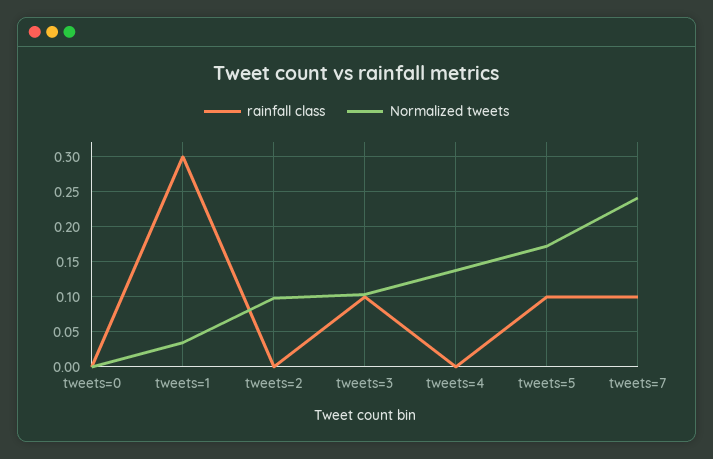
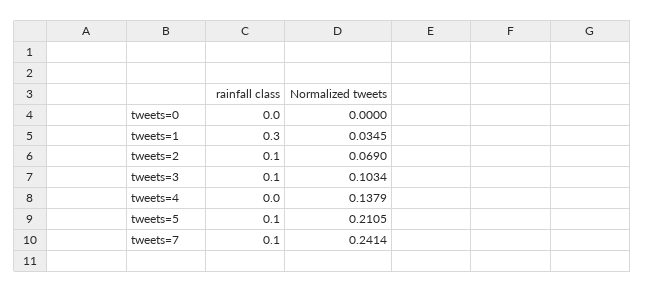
  {
    "rainfall class": {
      "tweets=0": 0,
      "tweets=1": 0.3,
-     "tweets=2": 0,
+     "tweets=2": 0.1,
      "tweets=3": 0.1,
      "tweets=4": 0,
      "tweets=5": 0.1,
      "tweets=7": 0.1
    },
    "Normalized tweets": {
      "tweets=0": 0,
      "tweets=1": 0.0345,
-     "tweets=2": 0.1,
+     "tweets=2": 0.069,
      "tweets=3": 0.1034,
      "tweets=4": 0.1379,
-     "tweets=5": 0.17,
+     "tweets=5": 0.2105,
      "tweets=7": 0.2414
    }
  }

